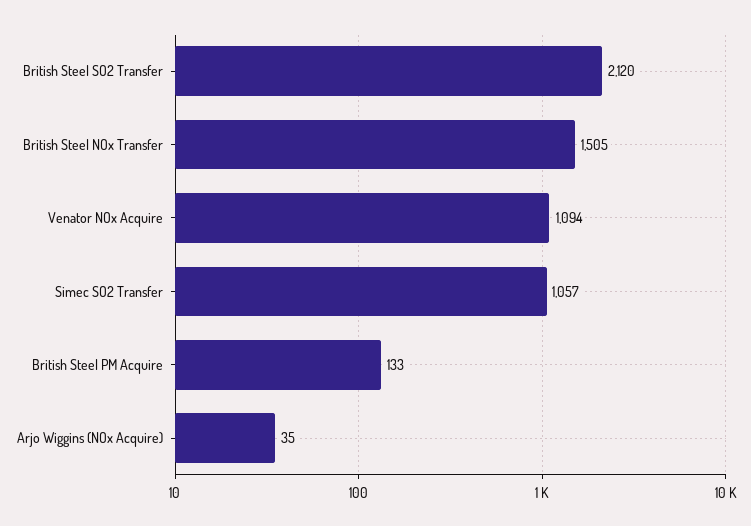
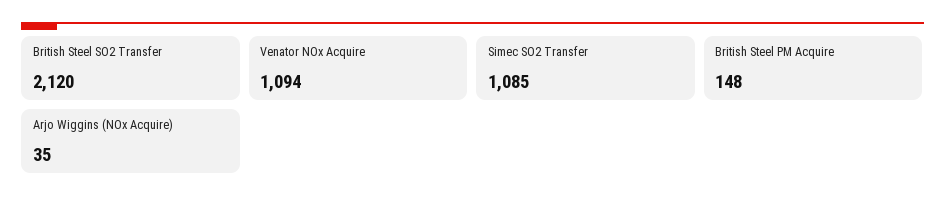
  {
    "British Steel SO2 Transfer": 2120,
-   "British Steel NOx Transfer": 1505,
    "Venator NOx Acquire": 1094,
-   "Simec SO2 Transfer": 1057,
+   "Simec SO2 Transfer": 1085,
-   "British Steel PM Acquire": 133,
+   "British Steel PM Acquire": 148,
    "Arjo Wiggins (NOx Acquire)": 35
  }

